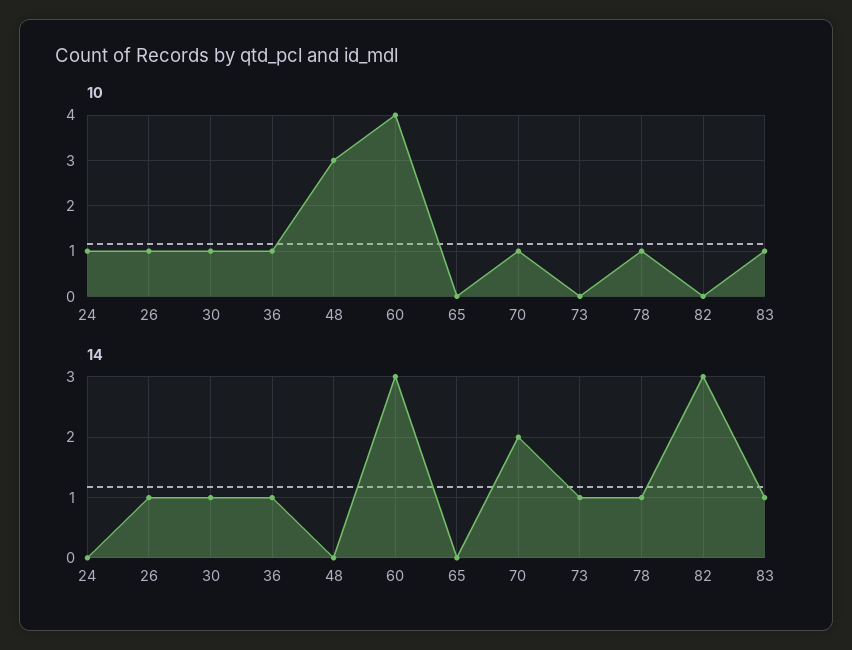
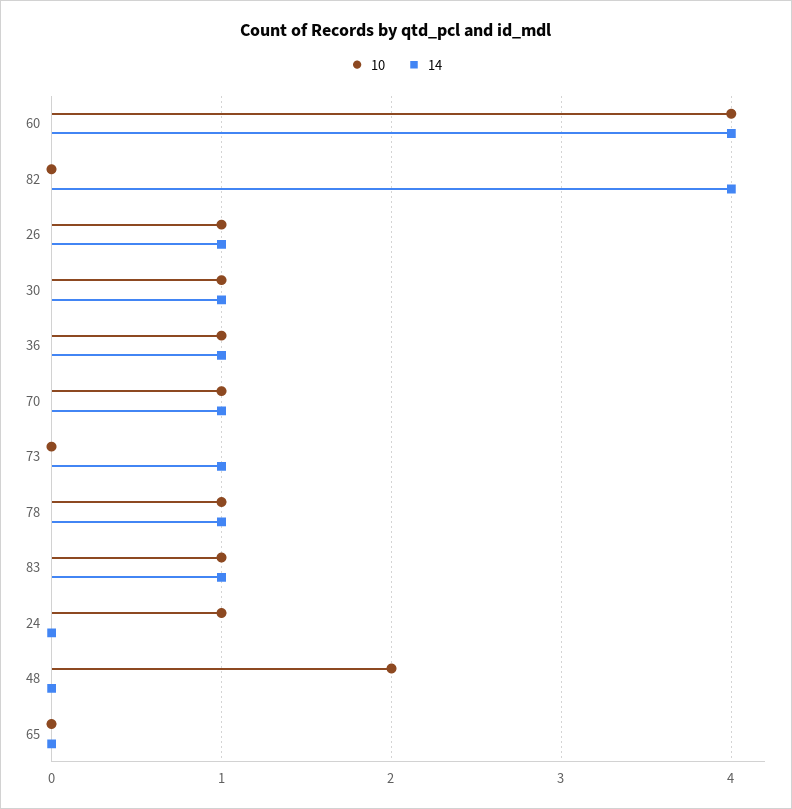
  {
    "10": {
      "24": 1,
      "26": 1,
      "30": 1,
      "36": 1,
-     "48": 3,
+     "48": 2,
      "60": 4,
      "65": 0,
      "70": 1,
      "73": 0,
      "78": 1,
      "82": 0,
      "83": 1
    },
    "14": {
      "24": 0,
      "26": 1,
      "30": 1,
      "36": 1,
      "48": 0,
-     "60": 3,
+     "60": 4,
      "65": 0,
-     "70": 2,
+     "70": 1,
      "73": 1,
      "78": 1,
-     "82": 3,
+     "82": 4,
      "83": 1
    }
  }

